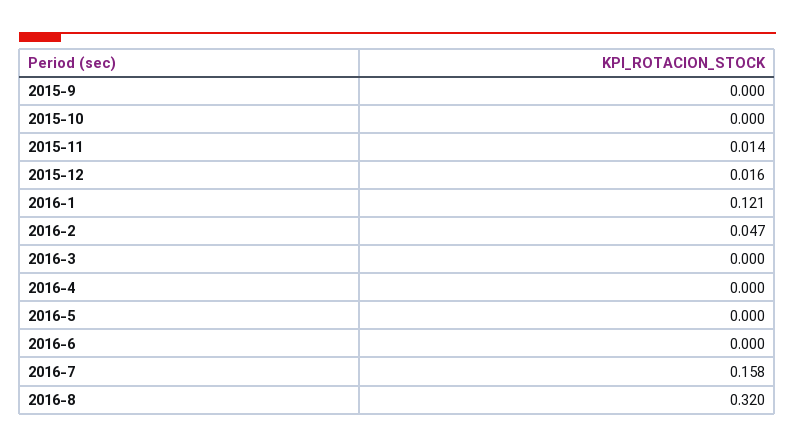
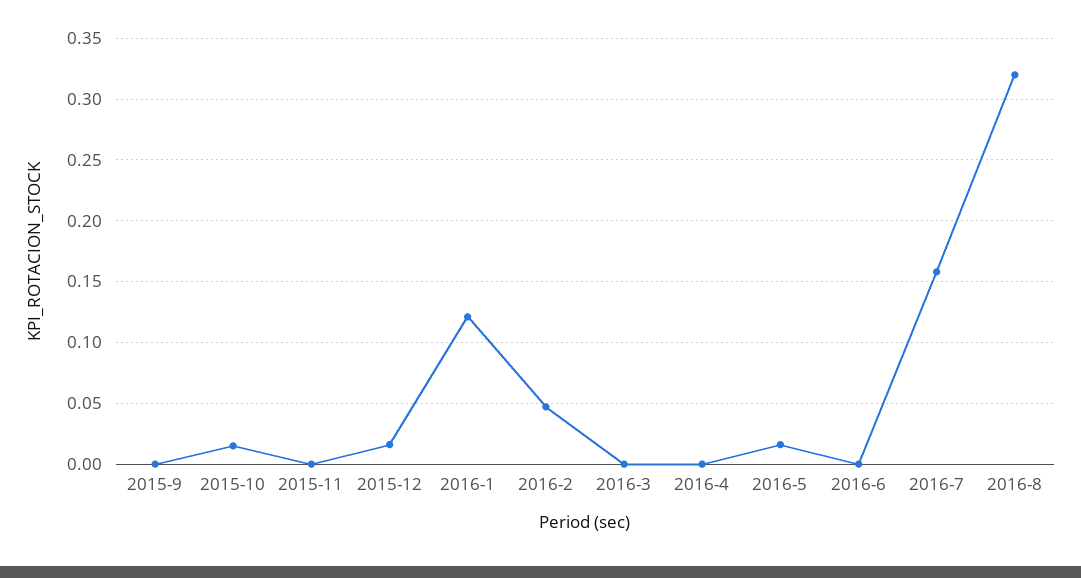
  {
    "2015-9": 0,
-   "2015-10": 0,
+   "2015-10": 0.015,
-   "2015-11": 0.014,
+   "2015-11": 0,
    "2015-12": 0.016,
    "2016-1": 0.121,
    "2016-2": 0.047,
    "2016-3": 0,
    "2016-4": 0,
-   "2016-5": 0,
+   "2016-5": 0.015,
    "2016-6": 0,
    "2016-7": 0.158,
    "2016-8": 0.32
  }

